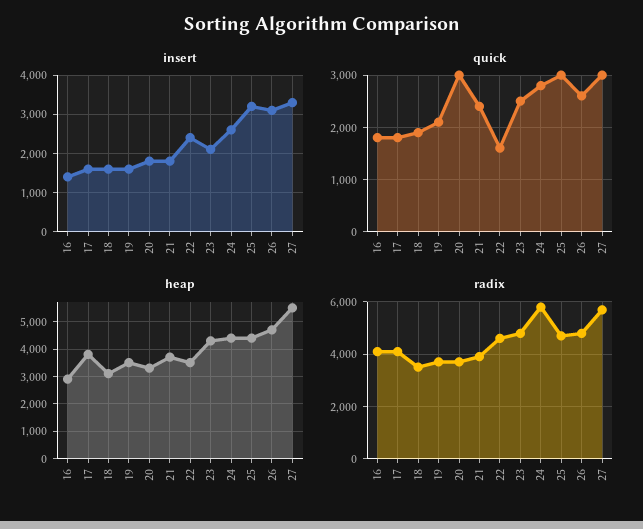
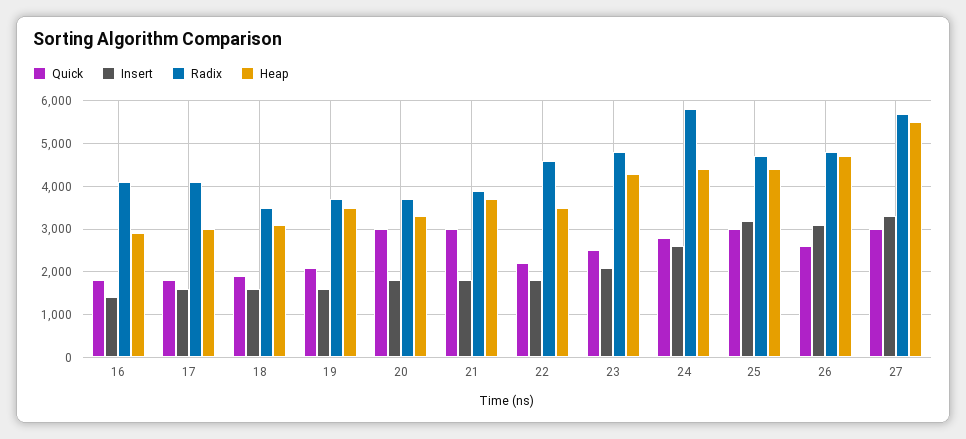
  {
    "insert": {
      "16": 1400,
      "17": 1600,
      "18": 1600,
      "19": 1600,
      "20": 1800,
      "21": 1800,
-     "22": 2400,
+     "22": 1800,
      "23": 2200,
      "24": 2600,
      "25": 3200,
      "26": 3200,
      "27": 3400
    },
    "quick": {
      "16": 1800,
      "17": 1800,
      "18": 2000,
      "19": 2200,
      "20": 3000,
-     "21": 2400,
+     "21": 3000,
-     "22": 1600,
+     "22": 2200,
      "23": 2600,
      "24": 2800,
      "25": 3000,
      "26": 2600,
      "27": 3000
    },
    "heap": {
      "16": 3000,
-     "17": 3750,
+     "17": 3000,
      "18": 3200,
      "19": 3600,
      "20": 3400,
      "21": 3800,
      "22": 3600,
      "23": 4400,
      "24": 4400,
      "25": 4400,
      "26": 4800,
      "27": 5600
    },
    "radix": {
      "16": 4200,
      "17": 4200,
      "18": 3600,
      "19": 3800,
      "20": 3800,
      "21": 4000,
      "22": 4600,
      "23": 4800,
      "24": 5800,
      "25": 4800,
      "26": 4800,
      "27": 5800
    }
  }

